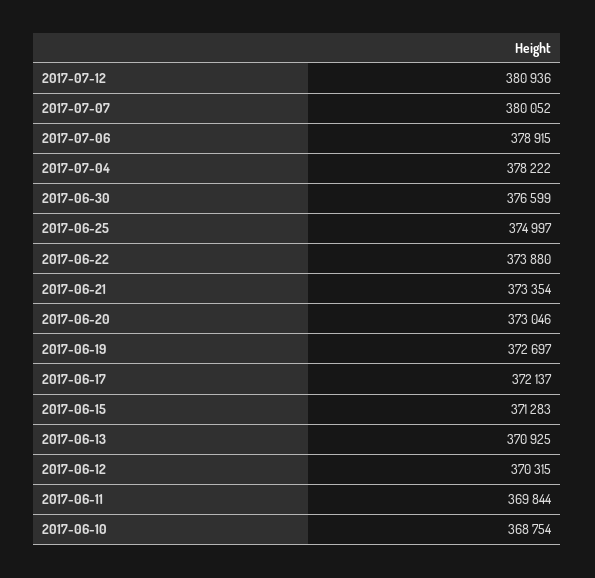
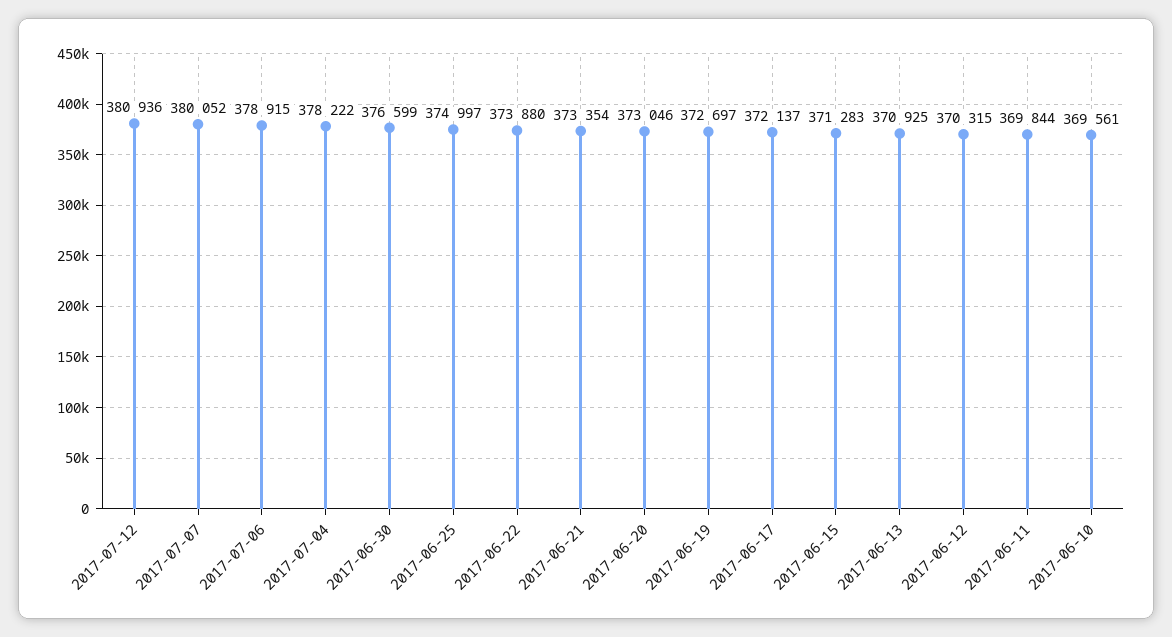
  {
    "2017-07-12": 380936,
    "2017-07-07": 380052,
    "2017-07-06": 378915,
    "2017-07-04": 378222,
    "2017-06-30": 376599,
    "2017-06-25": 374997,
    "2017-06-22": 373880,
    "2017-06-21": 373354,
    "2017-06-20": 373046,
    "2017-06-19": 372697,
    "2017-06-17": 372137,
    "2017-06-15": 371283,
    "2017-06-13": 370925,
    "2017-06-12": 370315,
    "2017-06-11": 369844,
-   "2017-06-10": 368754
+   "2017-06-10": 369561
  }

